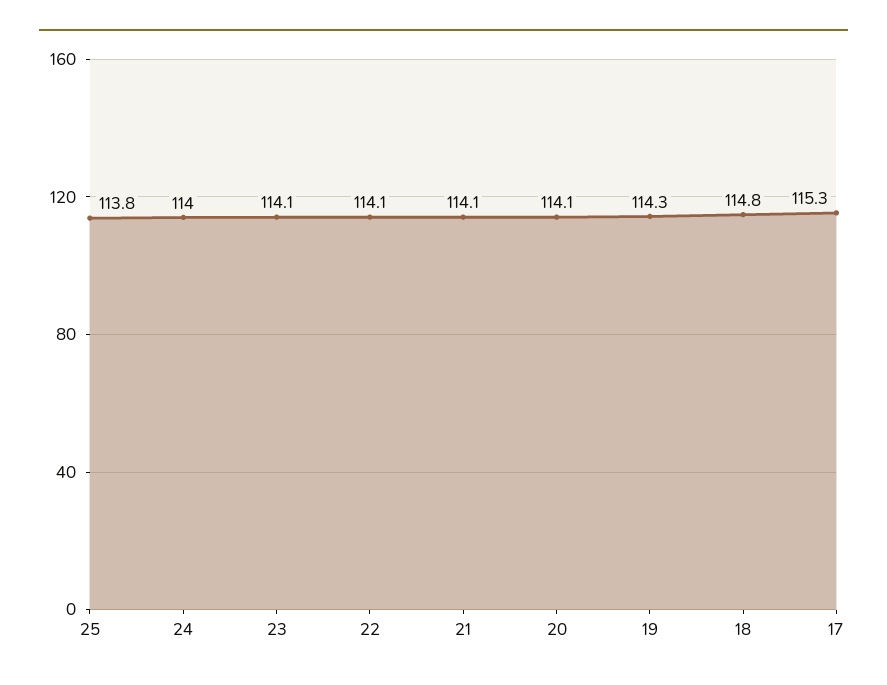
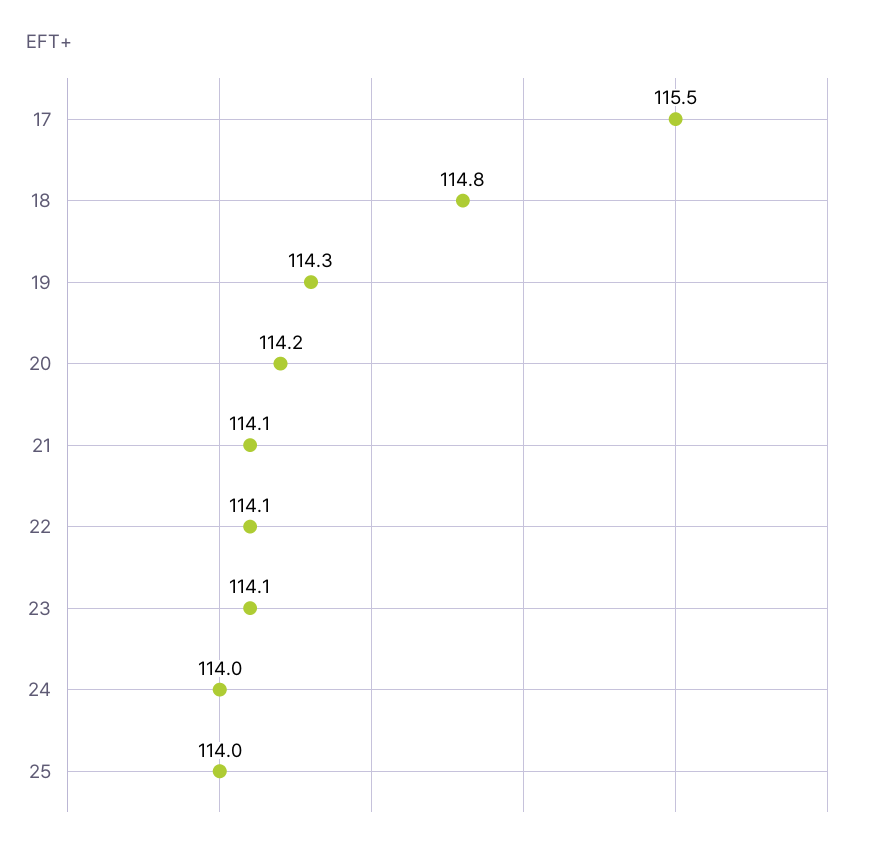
  {
-   "25": 113.8,
+   "25": 114,
    "24": 114,
    "23": 114.1,
    "22": 114.1,
    "21": 114.1,
-   "20": 114.1,
+   "20": 114.2,
    "19": 114.3,
    "18": 114.8,
-   "17": 115.3
+   "17": 115.5
  }

